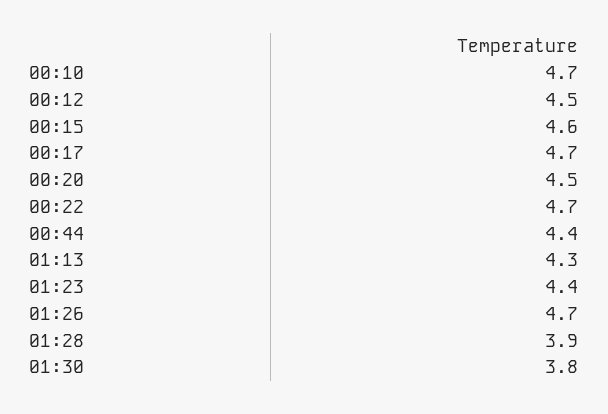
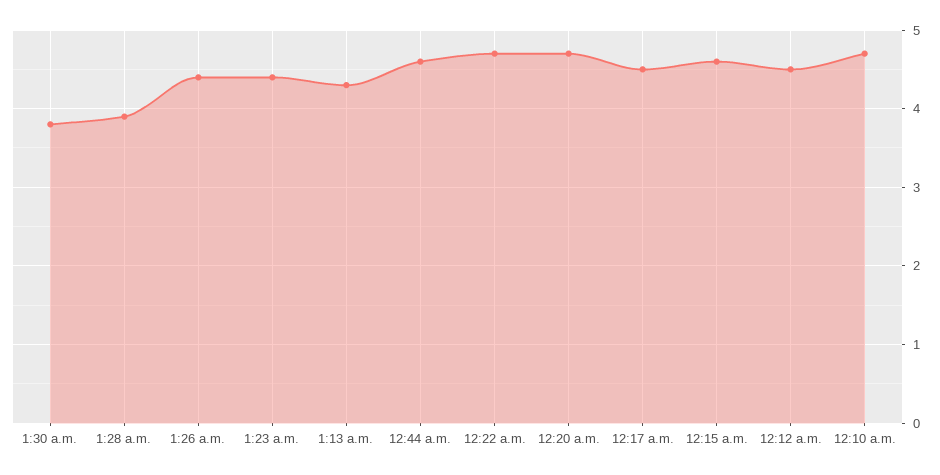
  {
    "00:10": 4.7,
    "00:12": 4.5,
    "00:15": 4.6,
-   "00:17": 4.7,
+   "00:17": 4.5,
-   "00:20": 4.5,
+   "00:20": 4.7,
    "00:22": 4.7,
-   "00:44": 4.4,
+   "00:44": 4.6,
    "01:13": 4.3,
    "01:23": 4.4,
-   "01:26": 4.7,
+   "01:26": 4.4,
    "01:28": 3.9,
    "01:30": 3.8
  }

